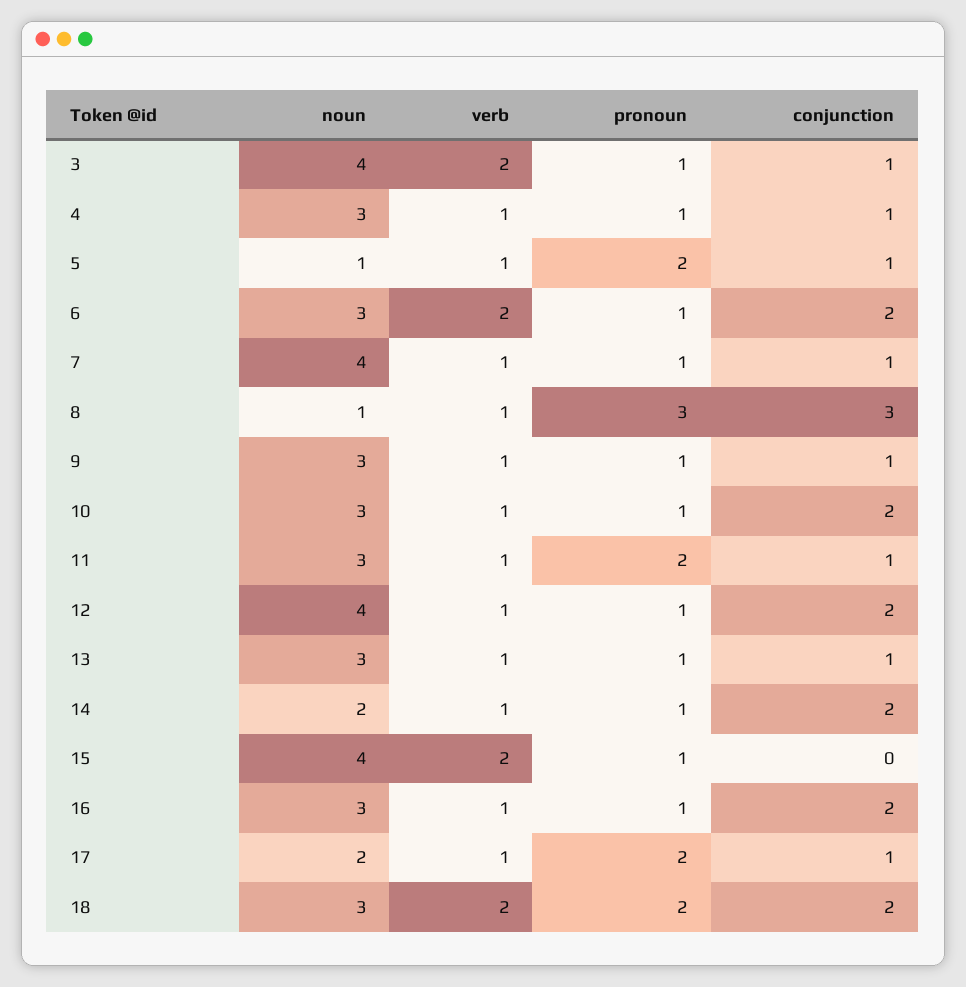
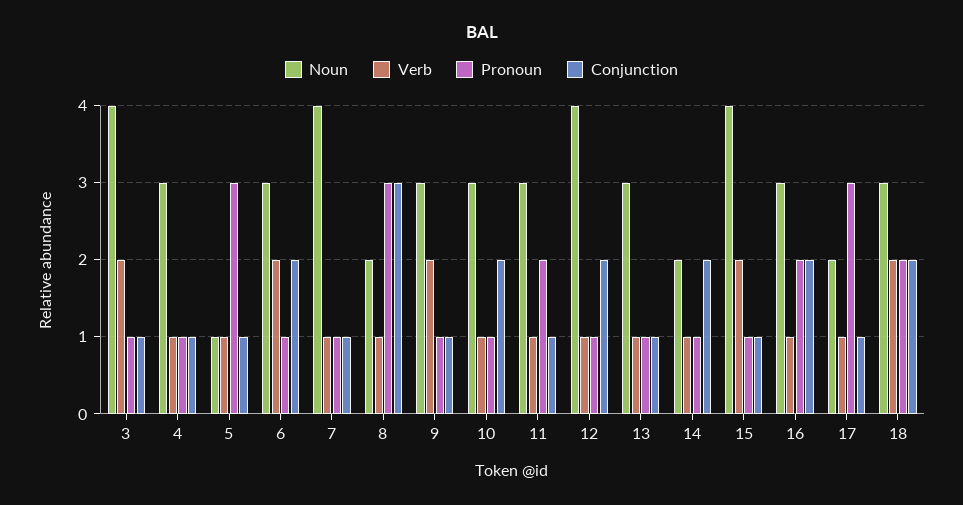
  {
    "noun": {
      "3": 4,
      "4": 3,
      "5": 1,
      "6": 3,
      "7": 4,
-     "8": 1,
+     "8": 2,
      "9": 3,
      "10": 3,
      "11": 3,
      "12": 4,
      "13": 3,
      "14": 2,
      "15": 4,
      "16": 3,
      "17": 2,
      "18": 3
    },
    "verb": {
      "3": 2,
      "4": 1,
      "5": 1,
      "6": 2,
      "7": 1,
      "8": 1,
-     "9": 1,
+     "9": 2,
      "10": 1,
      "11": 1,
      "12": 1,
      "13": 1,
      "14": 1,
      "15": 2,
      "16": 1,
      "17": 1,
      "18": 2
    },
    "pronoun": {
      "3": 1,
      "4": 1,
-     "5": 2,
+     "5": 3,
      "6": 1,
      "7": 1,
      "8": 3,
      "9": 1,
      "10": 1,
      "11": 2,
      "12": 1,
      "13": 1,
      "14": 1,
      "15": 1,
-     "16": 1,
+     "16": 2,
-     "17": 2,
+     "17": 3,
      "18": 2
    },
    "conjunction": {
      "3": 1,
      "4": 1,
      "5": 1,
      "6": 2,
      "7": 1,
      "8": 3,
      "9": 1,
      "10": 2,
      "11": 1,
      "12": 2,
      "13": 1,
      "14": 2,
-     "15": 0,
+     "15": 1,
      "16": 2,
      "17": 1,
      "18": 2
    }
  }

